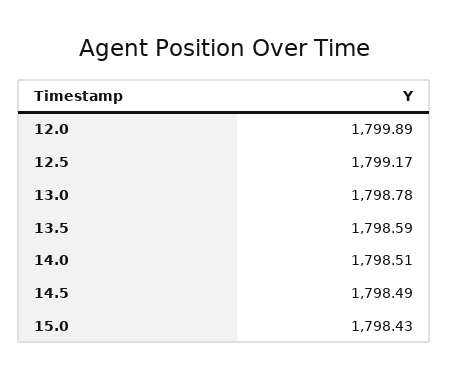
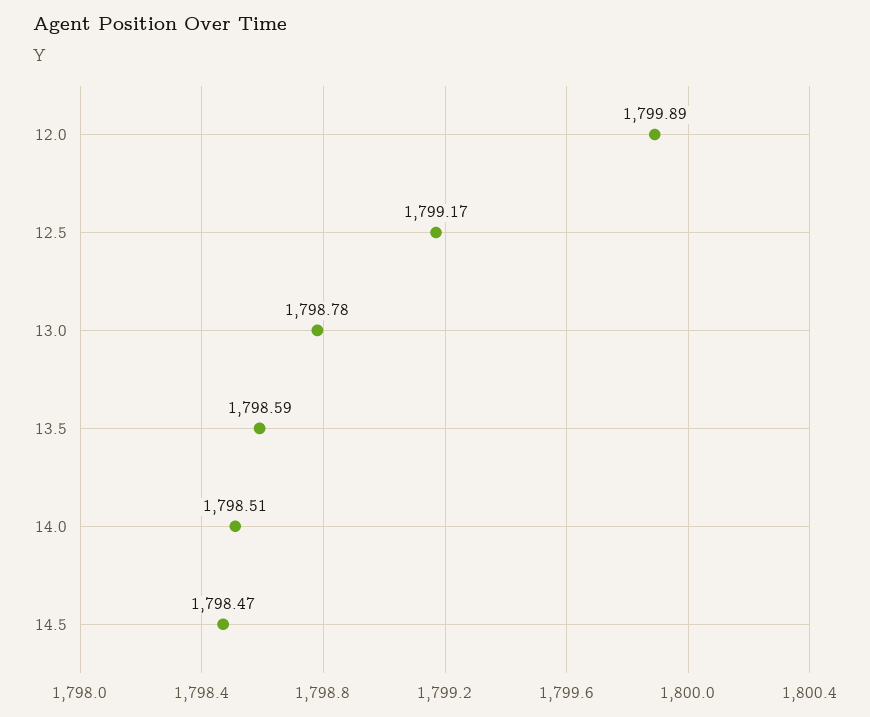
  {
    "12.0": 1799.89,
    "12.5": 1799.17,
    "13.0": 1798.78,
    "13.5": 1798.59,
    "14.0": 1798.51,
-   "14.5": 1798.49,
+   "14.5": 1798.47
-   "15.0": 1798.43
  }

